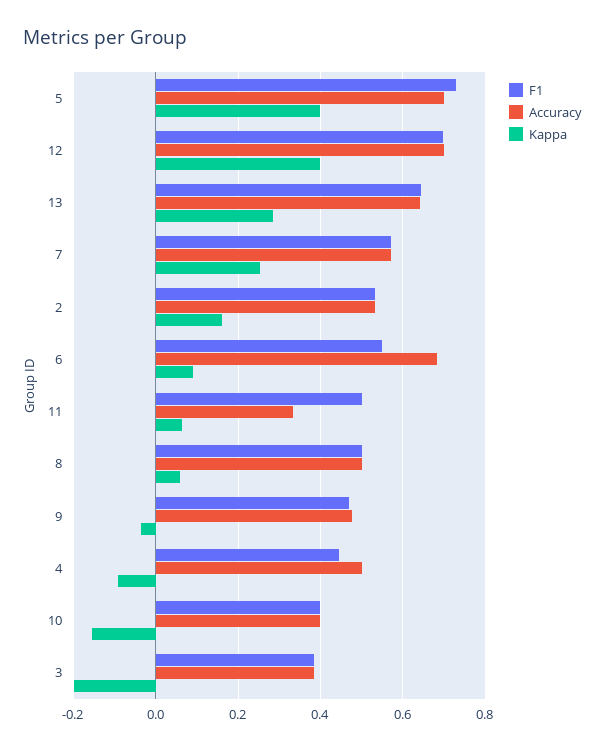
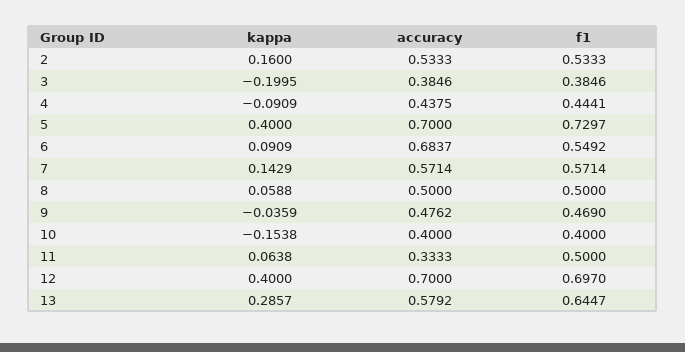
  {
    "F1": {
      "5": 0.7297,
      "12": 0.697,
      "13": 0.6447,
      "7": 0.5714,
      "2": 0.5333,
      "6": 0.5492,
      "11": 0.5,
      "8": 0.5,
      "9": 0.469,
      "4": 0.4441,
      "10": 0.4,
      "3": 0.3846
    },
    "Accuracy": {
      "5": 0.7,
      "12": 0.7,
-     "13": 0.64,
+     "13": 0.5792,
      "7": 0.5714,
      "2": 0.5333,
      "6": 0.6837,
      "11": 0.3333,
      "8": 0.5,
      "9": 0.4762,
-     "4": 0.5,
+     "4": 0.4375,
      "10": 0.4,
      "3": 0.3846
    },
    "Kappa": {
      "5": 0.4,
      "12": 0.4,
      "13": 0.2857,
-     "7": 0.26,
+     "7": 0.1429,
      "2": 0.16,
      "6": 0.0909,
      "11": 0.0638,
      "8": 0.0588,
      "9": -0.0359,
      "4": -0.0909,
      "10": -0.1538,
      "3": -0.1995
    }
  }

